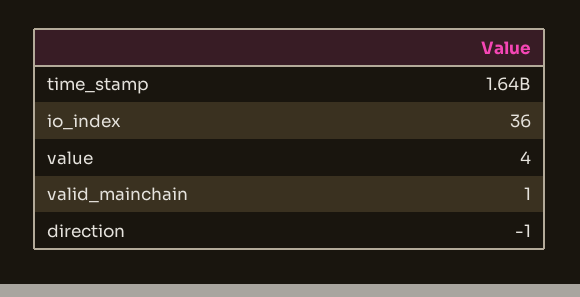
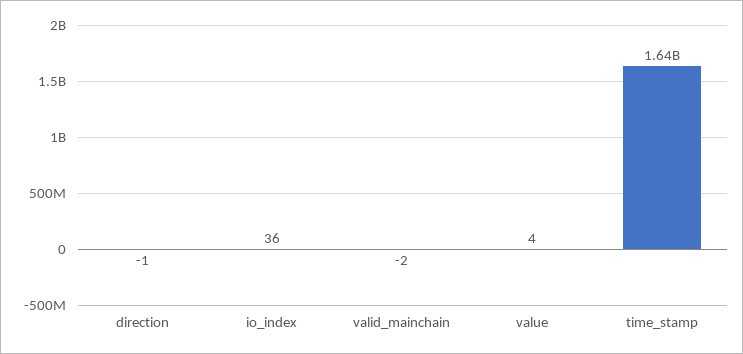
  {
    "time_stamp": 1640000000,
    "io_index": 36,
    "value": 4,
-   "valid_mainchain": 1,
+   "valid_mainchain": -2,
    "direction": -1
  }

